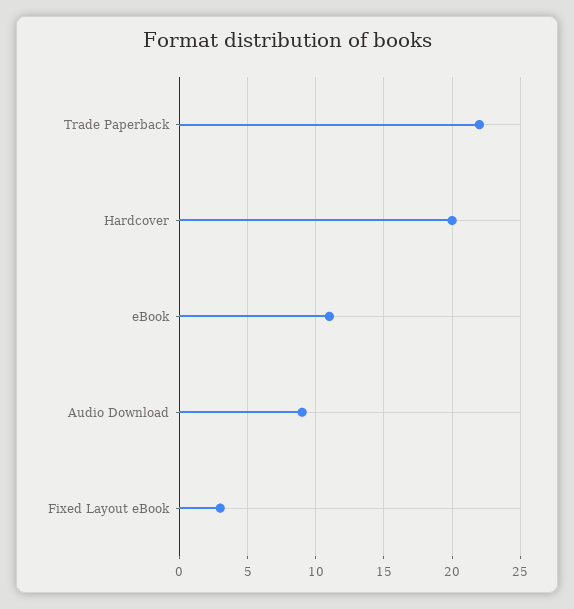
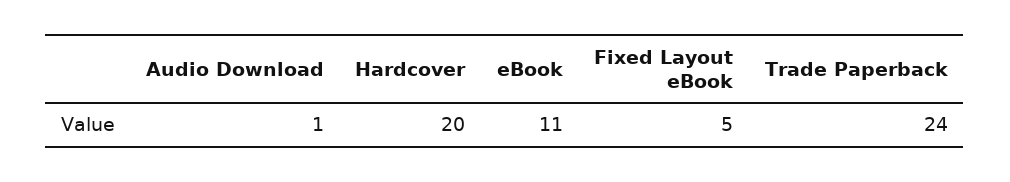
  {
-   "Trade Paperback": 22,
+   "Trade Paperback": 24,
    "Hardcover": 20,
    "eBook": 11,
-   "Audio Download": 9,
+   "Audio Download": 1,
-   "Fixed Layout eBook": 3
+   "Fixed Layout eBook": 5
  }

